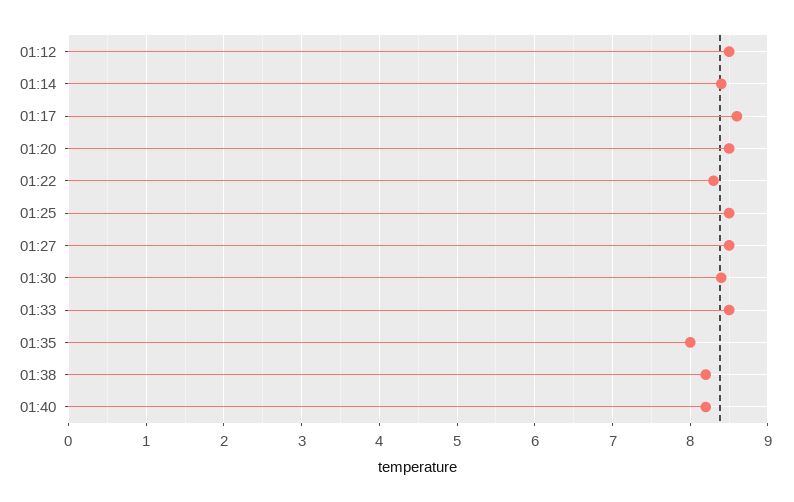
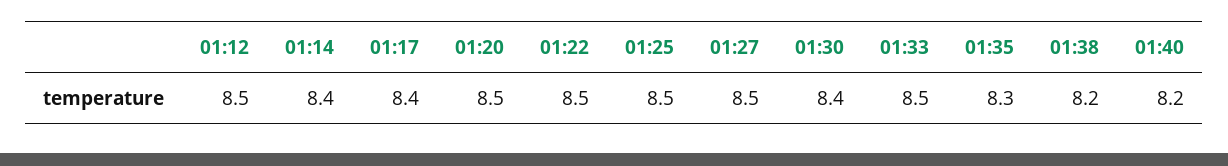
  {
    "01:12": 8.5,
    "01:14": 8.4,
-   "01:17": 8.6,
+   "01:17": 8.4,
    "01:20": 8.5,
-   "01:22": 8.3,
+   "01:22": 8.5,
    "01:25": 8.5,
    "01:27": 8.5,
    "01:30": 8.4,
    "01:33": 8.5,
-   "01:35": 8,
+   "01:35": 8.3,
    "01:38": 8.2,
    "01:40": 8.2
  }

